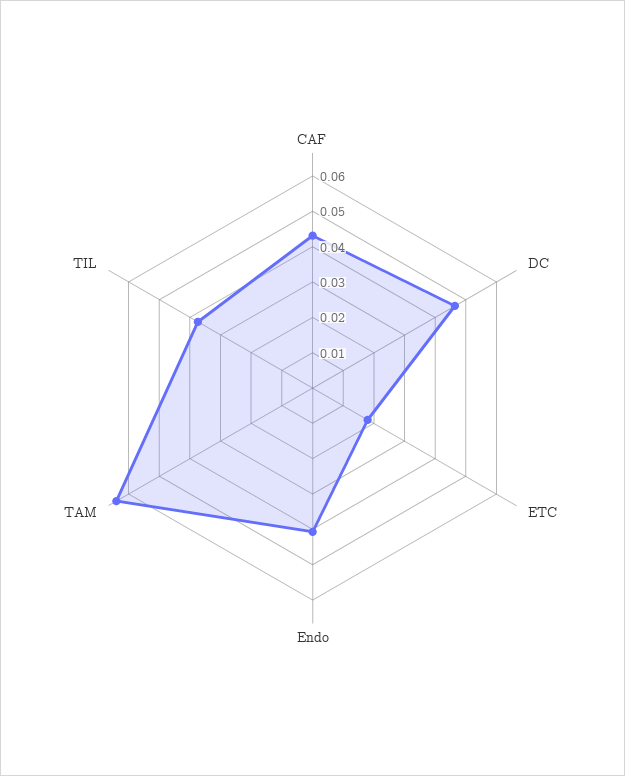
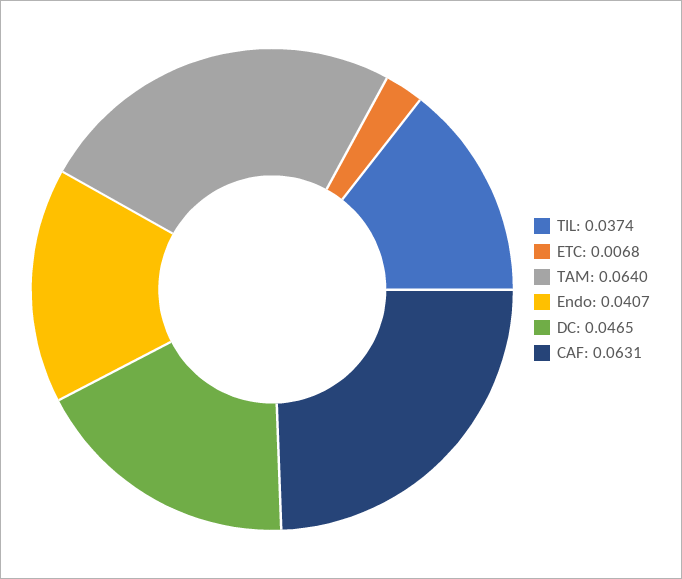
  {
-   "CAF": 0.0425,
+   "CAF": 0.0631,
    "DC": 0.0465,
-   "ETC": 0.0175,
+   "ETC": 0.0068,
    "Endo": 0.0407,
    "TAM": 0.064,
    "TIL": 0.0374
  }

